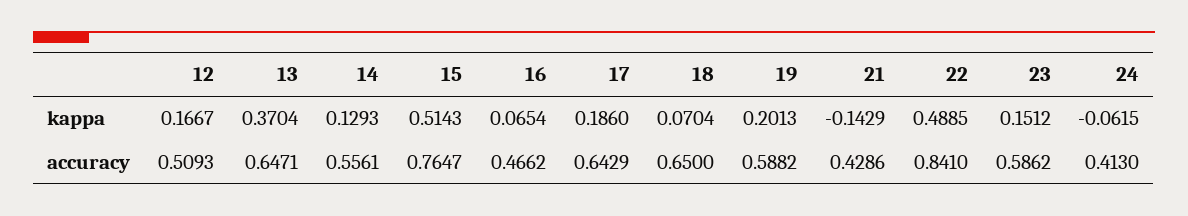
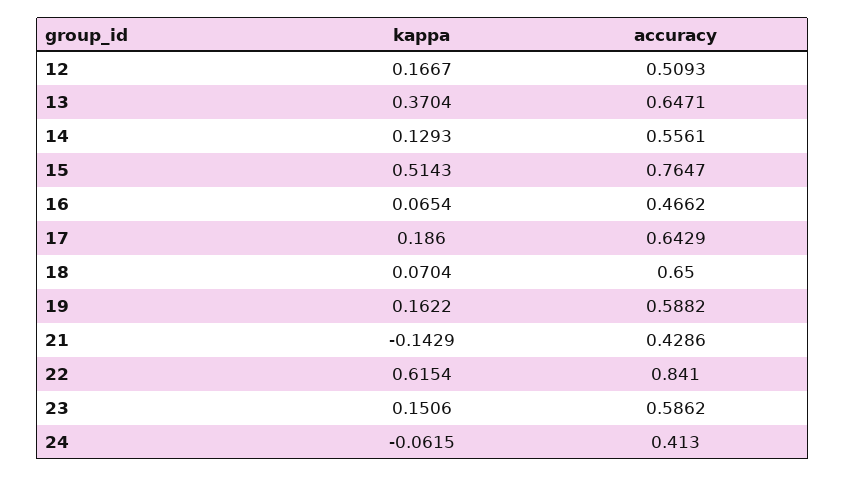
  {
    "12": {
      "kappa": 0.1667,
      "accuracy": 0.5093
    },
    "13": {
      "kappa": 0.3704,
      "accuracy": 0.6471
    },
    "14": {
      "kappa": 0.1293,
      "accuracy": 0.5561
    },
    "15": {
      "kappa": 0.5143,
      "accuracy": 0.7647
    },
    "16": {
      "kappa": 0.0654,
      "accuracy": 0.4662
    },
    "17": {
      "kappa": 0.186,
      "accuracy": 0.6429
    },
    "18": {
      "kappa": 0.0704,
      "accuracy": 0.65
    },
    "19": {
-     "kappa": 0.2013,
+     "kappa": 0.1622,
      "accuracy": 0.5882
    },
    "21": {
      "kappa": -0.1429,
      "accuracy": 0.4286
    },
    "22": {
-     "kappa": 0.4885,
+     "kappa": 0.6154,
      "accuracy": 0.841
    },
    "23": {
-     "kappa": 0.1512,
+     "kappa": 0.1506,
      "accuracy": 0.5862
    },
    "24": {
      "kappa": -0.0615,
      "accuracy": 0.413
    }
  }

